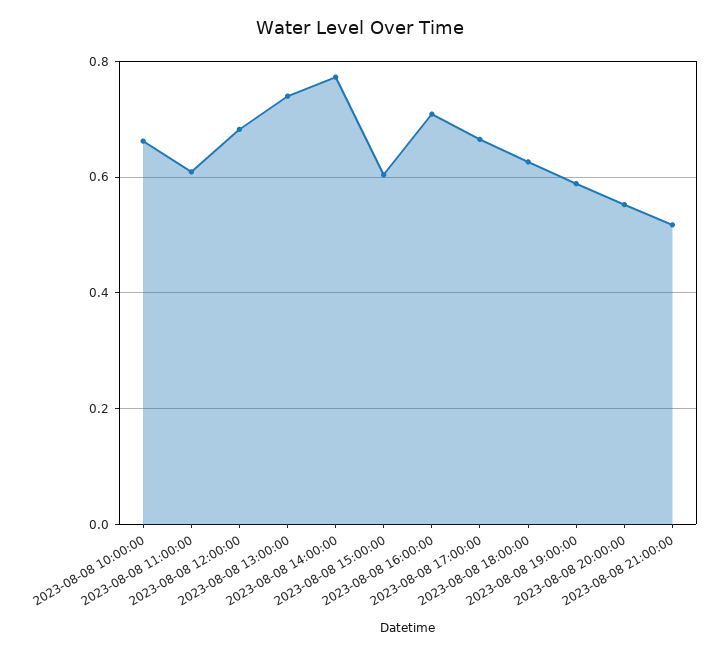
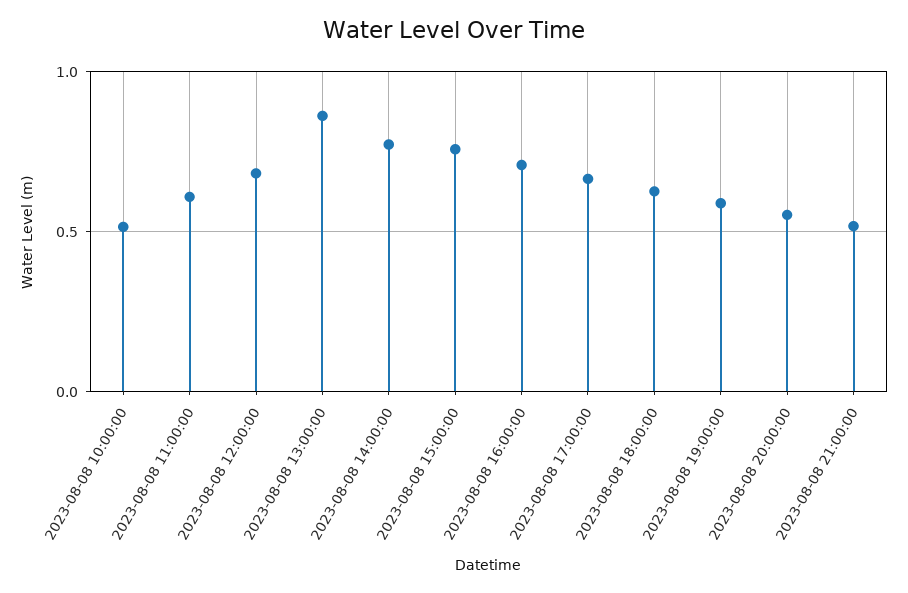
  {
-   "2023-08-08 10:00:00": 0.66,
+   "2023-08-08 10:00:00": 0.5,
    "2023-08-08 11:00:00": 0.6,
    "2023-08-08 12:00:00": 0.68,
-   "2023-08-08 13:00:00": 0.74,
+   "2023-08-08 13:00:00": 0.85,
    "2023-08-08 14:00:00": 0.78,
-   "2023-08-08 15:00:00": 0.6,
+   "2023-08-08 15:00:00": 0.75,
    "2023-08-08 16:00:00": 0.7,
    "2023-08-08 17:00:00": 0.66,
    "2023-08-08 18:00:00": 0.62,
    "2023-08-08 19:00:00": 0.58,
    "2023-08-08 20:00:00": 0.56,
    "2023-08-08 21:00:00": 0.52
  }

